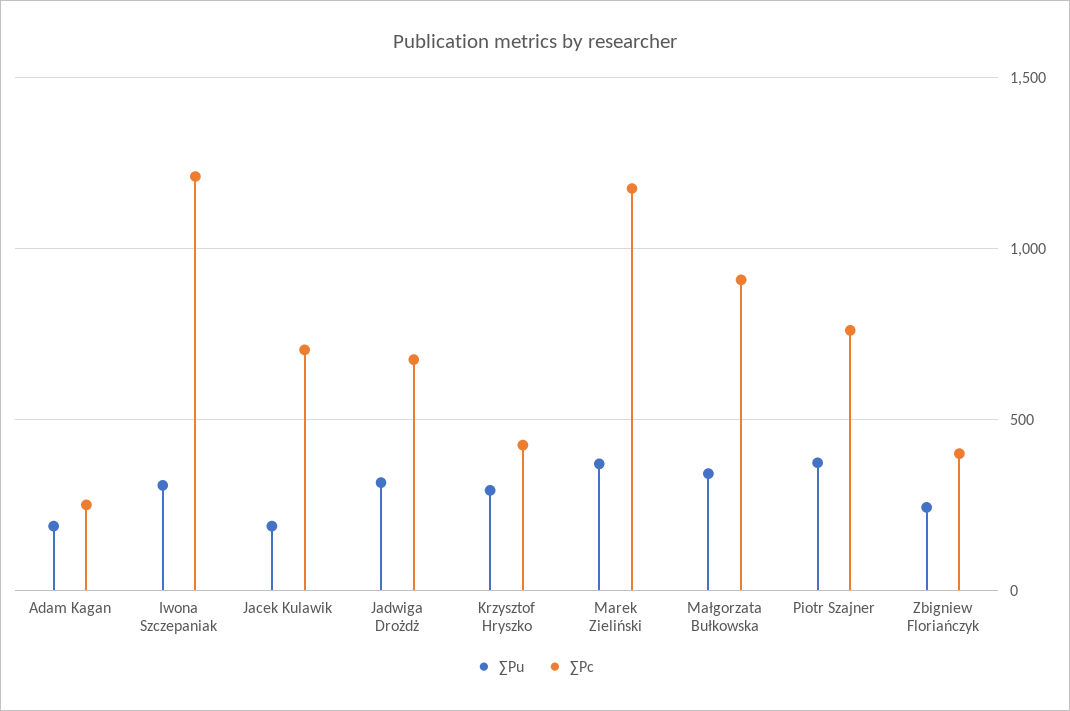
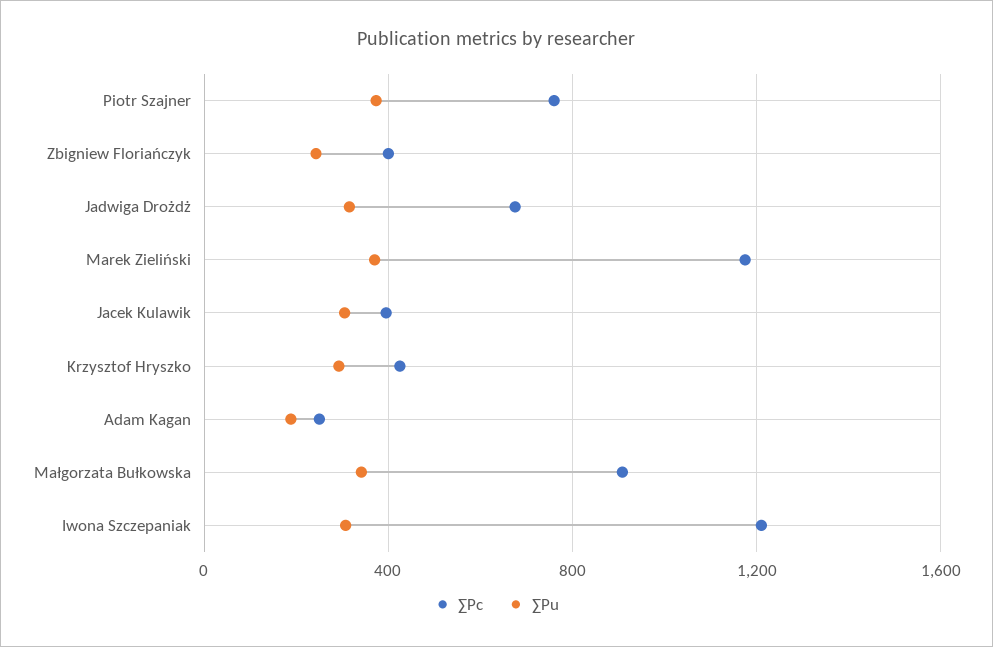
  {
    "∑Pu": {
      "Adam Kagan": 200,
      "Iwona Szczepaniak": 300,
-     "Jacek Kulawik": 200,
+     "Jacek Kulawik": 300,
      "Jadwiga Drożdż": 300,
      "Krzysztof Hryszko": 300,
      "Marek Zieliński": 350,
      "Małgorzata Bułkowska": 350,
      "Piotr Szajner": 350,
      "Zbigniew Floriańczyk": 250
    },
    "∑Pc": {
      "Adam Kagan": 250,
      "Iwona Szczepaniak": 1200,
-     "Jacek Kulawik": 700,
+     "Jacek Kulawik": 400,
      "Jadwiga Drożdż": 700,
      "Krzysztof Hryszko": 450,
      "Marek Zieliński": 1200,
      "Małgorzata Bułkowska": 900,
      "Piotr Szajner": 750,
      "Zbigniew Floriańczyk": 400
    }
  }

